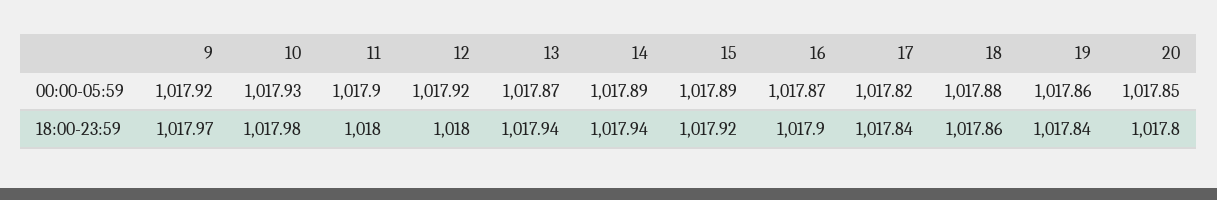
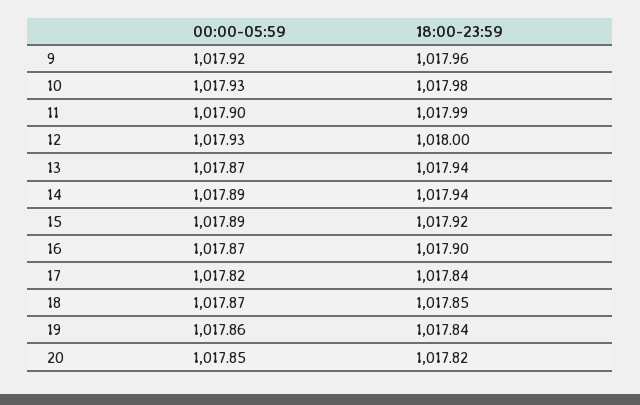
  {
    "9": {
      "00:00-05:59": 1017.92,
-     "18:00-23:59": 1017.97
+     "18:00-23:59": 1017.96
    },
    "10": {
      "00:00-05:59": 1017.93,
      "18:00-23:59": 1017.98
    },
    "11": {
      "00:00-05:59": 1017.9,
-     "18:00-23:59": 1018
+     "18:00-23:59": 1017.99
    },
    "12": {
-     "00:00-05:59": 1017.92,
+     "00:00-05:59": 1017.93,
      "18:00-23:59": 1018
    },
    "13": {
      "00:00-05:59": 1017.87,
      "18:00-23:59": 1017.94
    },
    "14": {
      "00:00-05:59": 1017.89,
      "18:00-23:59": 1017.94
    },
    "15": {
      "00:00-05:59": 1017.89,
      "18:00-23:59": 1017.92
    },
    "16": {
      "00:00-05:59": 1017.87,
      "18:00-23:59": 1017.9
    },
    "17": {
      "00:00-05:59": 1017.82,
      "18:00-23:59": 1017.84
    },
    "18": {
-     "00:00-05:59": 1017.88,
+     "00:00-05:59": 1017.87,
-     "18:00-23:59": 1017.86
+     "18:00-23:59": 1017.85
    },
    "19": {
      "00:00-05:59": 1017.86,
      "18:00-23:59": 1017.84
    },
    "20": {
      "00:00-05:59": 1017.85,
-     "18:00-23:59": 1017.8
+     "18:00-23:59": 1017.82
    }
  }

